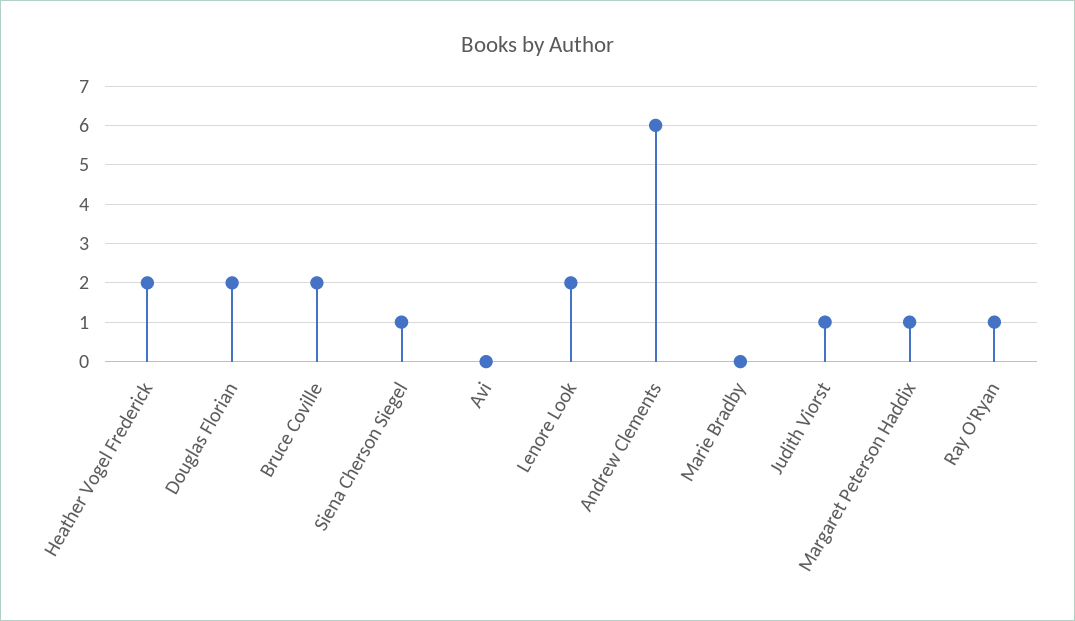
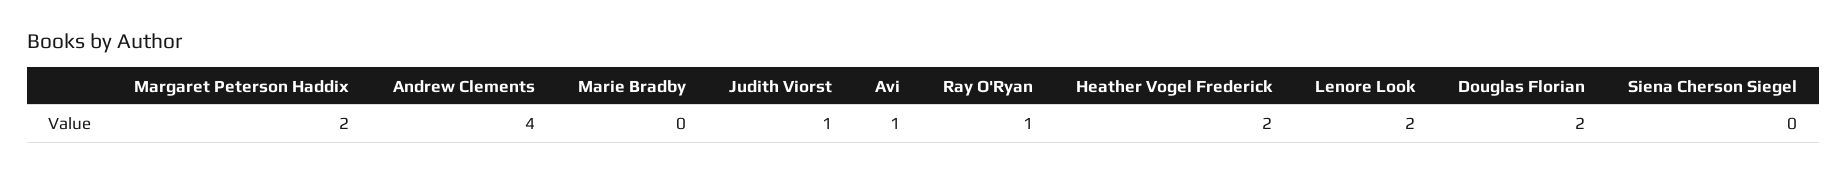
  {
    "Heather Vogel Frederick": 2,
    "Douglas Florian": 2,
-   "Bruce Coville": 2,
-   "Siena Cherson Siegel": 1,
+   "Siena Cherson Siegel": 0,
-   "Avi": 0,
+   "Avi": 1,
    "Lenore Look": 2,
-   "Andrew Clements": 6,
+   "Andrew Clements": 4,
    "Marie Bradby": 0,
    "Judith Viorst": 1,
-   "Margaret Peterson Haddix": 1,
+   "Margaret Peterson Haddix": 2,
    "Ray O'Ryan": 1
  }

